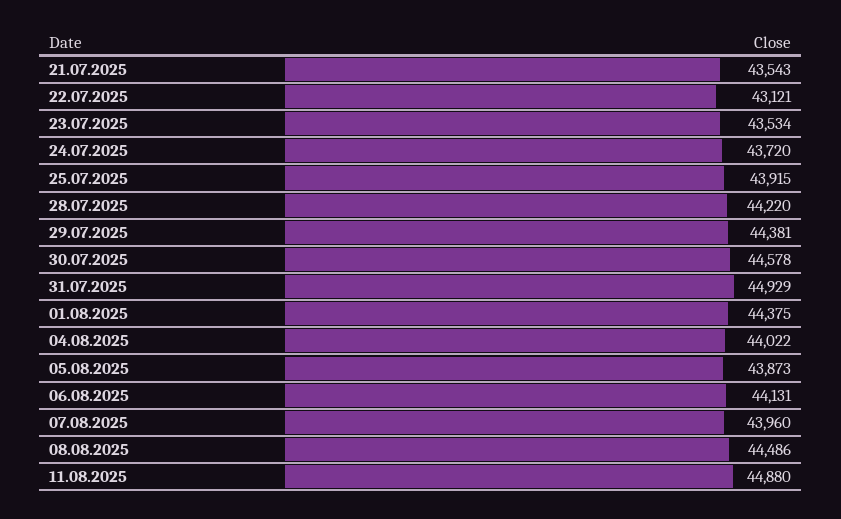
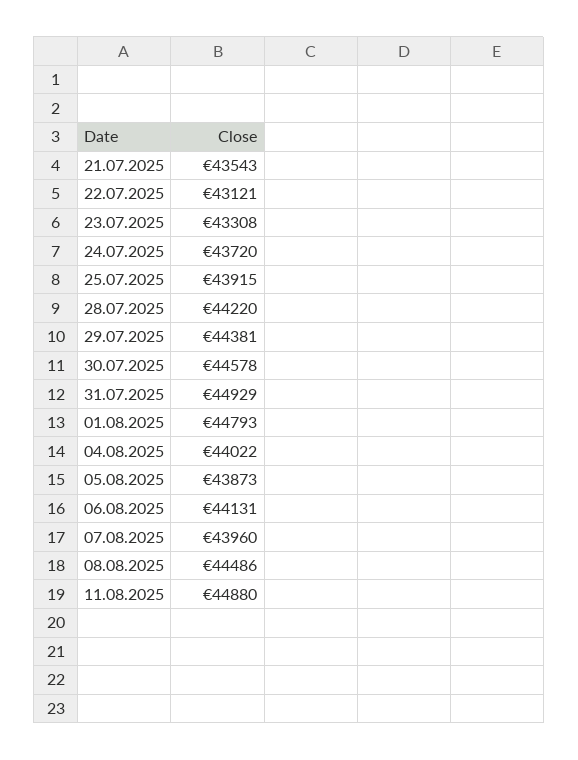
  {
    "21.07.2025": 43543,
    "22.07.2025": 43121,
-   "23.07.2025": 43534,
+   "23.07.2025": 43308,
    "24.07.2025": 43720,
    "25.07.2025": 43915,
    "28.07.2025": 44220,
    "29.07.2025": 44381,
    "30.07.2025": 44578,
    "31.07.2025": 44929,
-   "01.08.2025": 44375,
+   "01.08.2025": 44793,
    "04.08.2025": 44022,
    "05.08.2025": 43873,
    "06.08.2025": 44131,
    "07.08.2025": 43960,
    "08.08.2025": 44486,
    "11.08.2025": 44880
  }

